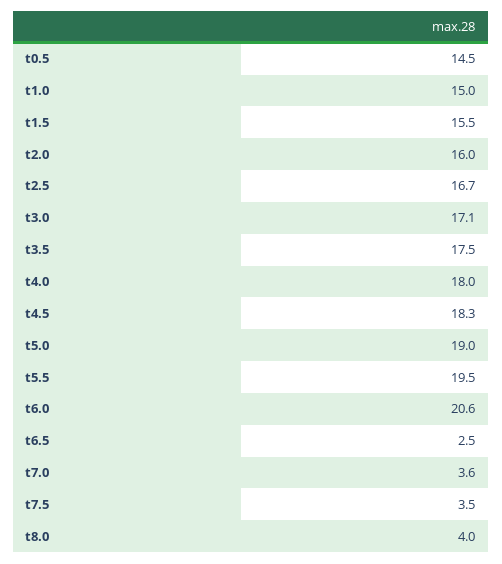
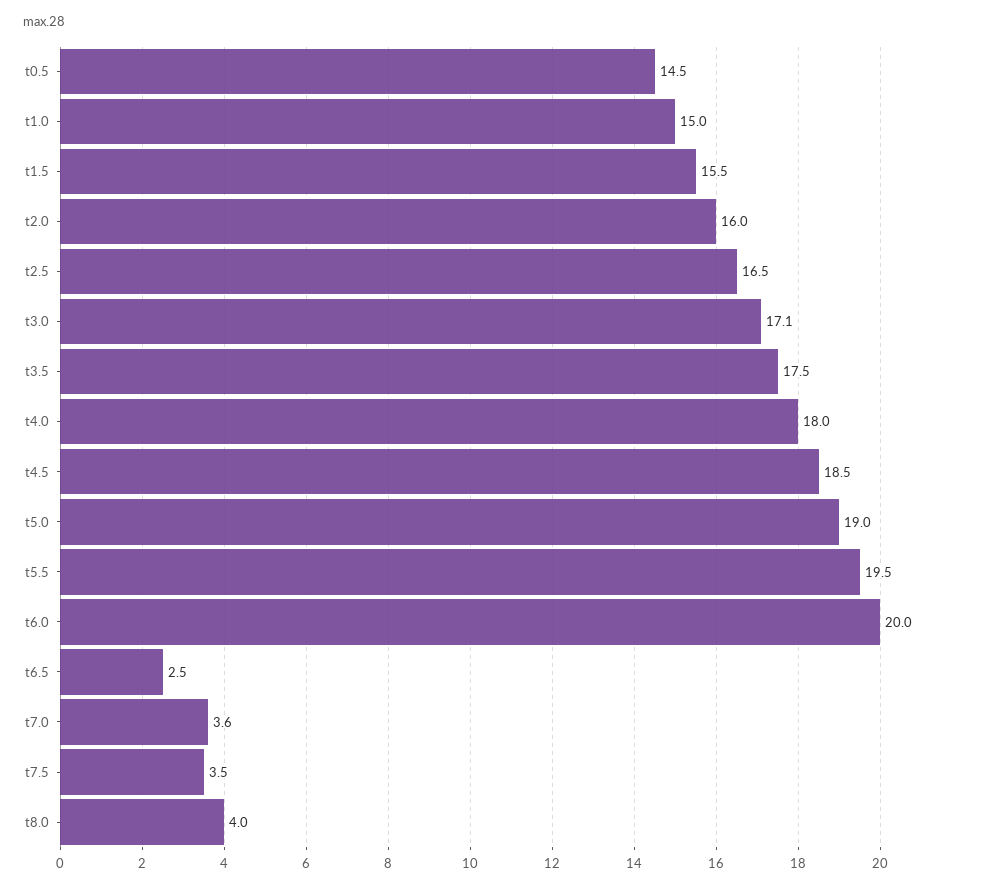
  {
    "t0.5": 14.5,
    "t1.0": 15,
    "t1.5": 15.5,
    "t2.0": 16,
-   "t2.5": 16.7,
+   "t2.5": 16.5,
    "t3.0": 17.1,
    "t3.5": 17.5,
    "t4.0": 18,
-   "t4.5": 18.3,
+   "t4.5": 18.5,
    "t5.0": 19,
    "t5.5": 19.5,
-   "t6.0": 20.6,
+   "t6.0": 20,
    "t6.5": 2.5,
    "t7.0": 3.6,
    "t7.5": 3.5,
    "t8.0": 4
  }

